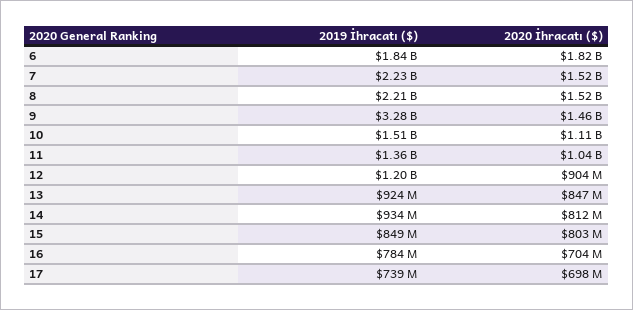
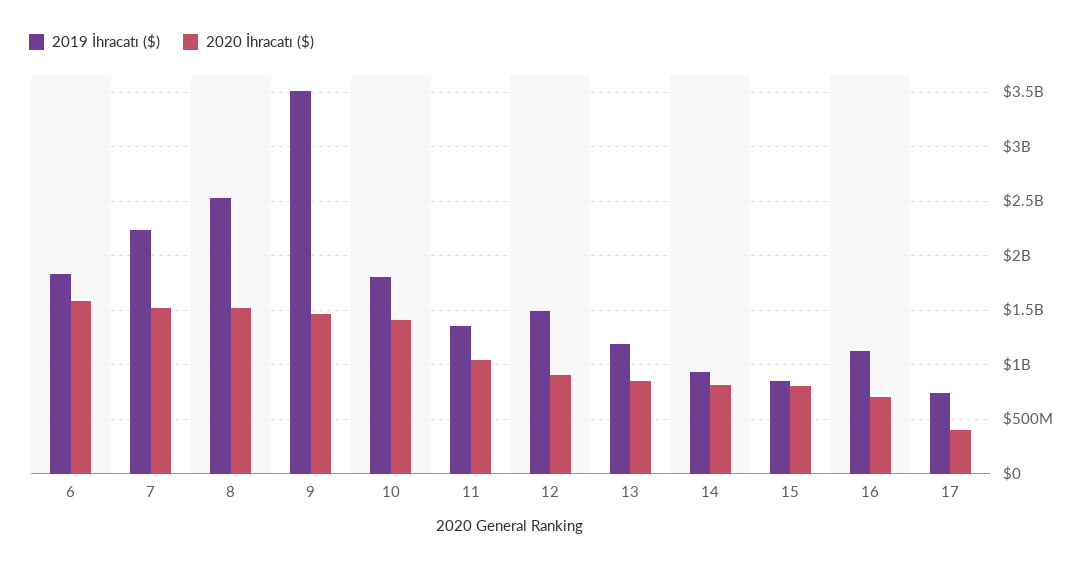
  {
    "2019 İhracatı ($)": {
      "6": 1840000000,
      "7": 2230000000,
-     "8": 2210000000,
+     "8": 2500000000,
-     "9": 3280000000,
+     "9": 3500000000,
-     "10": 1510000000,
+     "10": 1800000000,
      "11": 1360000000,
-     "12": 1200000000,
+     "12": 1500000000,
-     "13": 924000000,
+     "13": 1200000000,
      "14": 934000000,
      "15": 849000000,
-     "16": 784000000,
+     "16": 1100000000,
      "17": 739000000
    },
    "2020 İhracatı ($)": {
-     "6": 1820000000,
+     "6": 1600000000,
      "7": 1520000000,
      "8": 1520000000,
      "9": 1460000000,
-     "10": 1110000000,
+     "10": 1400000000,
      "11": 1040000000,
      "12": 904000000,
      "13": 847000000,
      "14": 812000000,
      "15": 803000000,
      "16": 704000000,
-     "17": 698000000
+     "17": 400000000
    }
  }

